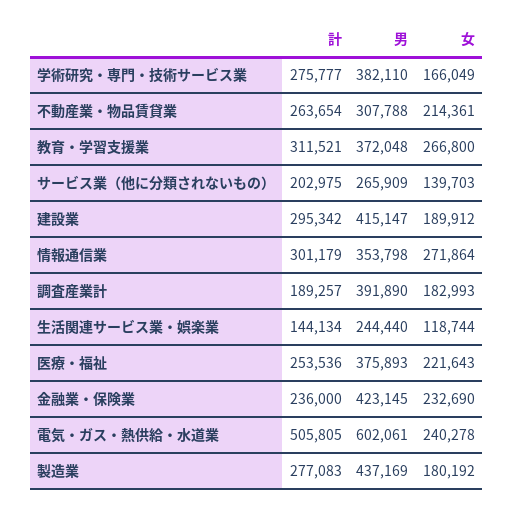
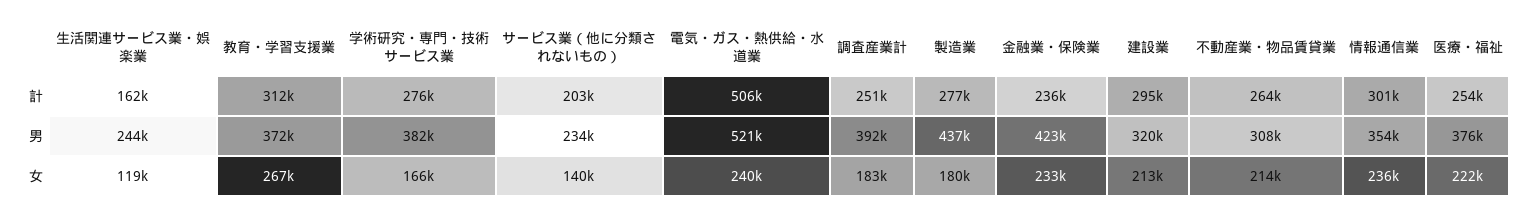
  {
    "計": {
      "学術研究・専門・技術サービス業": 275777,
      "不動産業・物品賃貸業": 263654,
      "教育・学習支援業": 311521,
      "サービス業（他に分類されないもの）": 202975,
      "建設業": 295342,
      "情報通信業": 301179,
-     "調査産業計": 189257,
+     "調査産業計": 251000,
-     "生活関連サービス業・娯楽業": 144134,
+     "生活関連サービス業・娯楽業": 162000,
      "医療・福祉": 253536,
      "金融業・保険業": 236000,
      "電気・ガス・熱供給・水道業": 505805,
      "製造業": 277083
    },
    "男": {
      "学術研究・専門・技術サービス業": 382110,
      "不動産業・物品賃貸業": 307788,
      "教育・学習支援業": 372048,
-     "サービス業（他に分類されないもの）": 265909,
+     "サービス業（他に分類されないもの）": 234000,
-     "建設業": 415147,
+     "建設業": 320000,
      "情報通信業": 353798,
      "調査産業計": 391890,
      "生活関連サービス業・娯楽業": 244440,
      "医療・福祉": 375893,
      "金融業・保険業": 423145,
-     "電気・ガス・熱供給・水道業": 602061,
+     "電気・ガス・熱供給・水道業": 521000,
      "製造業": 437169
    },
    "女": {
      "学術研究・専門・技術サービス業": 166049,
      "不動産業・物品賃貸業": 214361,
      "教育・学習支援業": 266800,
      "サービス業（他に分類されないもの）": 139703,
-     "建設業": 189912,
+     "建設業": 213000,
-     "情報通信業": 271864,
+     "情報通信業": 236000,
      "調査産業計": 182993,
      "生活関連サービス業・娯楽業": 118744,
      "医療・福祉": 221643,
      "金融業・保険業": 232690,
      "電気・ガス・熱供給・水道業": 240278,
      "製造業": 180192
    }
  }

